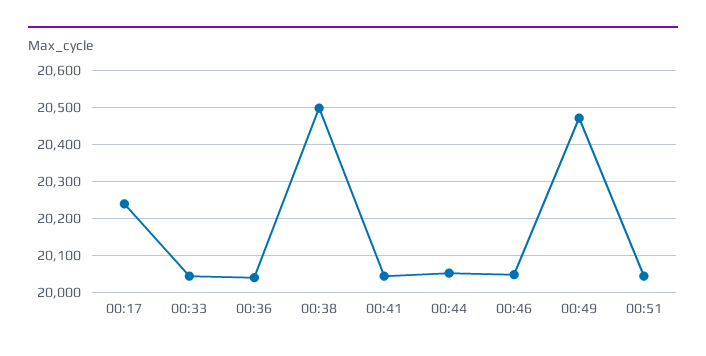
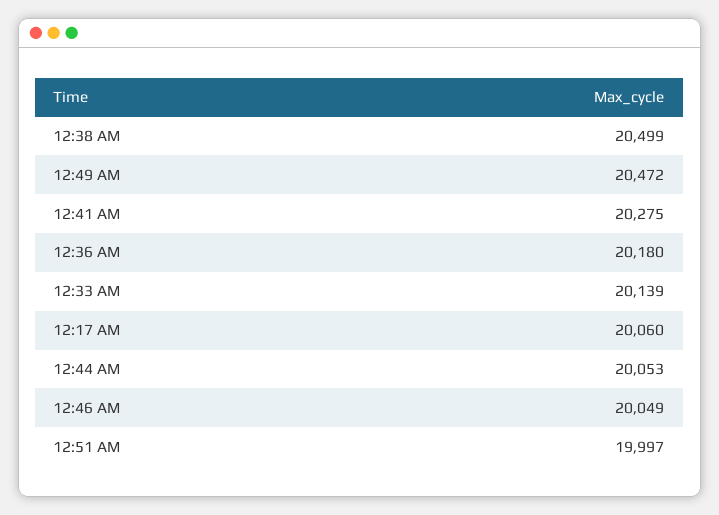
  {
-   "00:17": 20240,
+   "00:17": 20060,
-   "00:33": 20040,
+   "00:33": 20139,
-   "00:36": 20040,
+   "00:36": 20180,
    "00:38": 20499,
-   "00:41": 20040,
+   "00:41": 20275,
    "00:44": 20053,
    "00:46": 20049,
    "00:49": 20472,
-   "00:51": 20040
+   "00:51": 19997
  }

